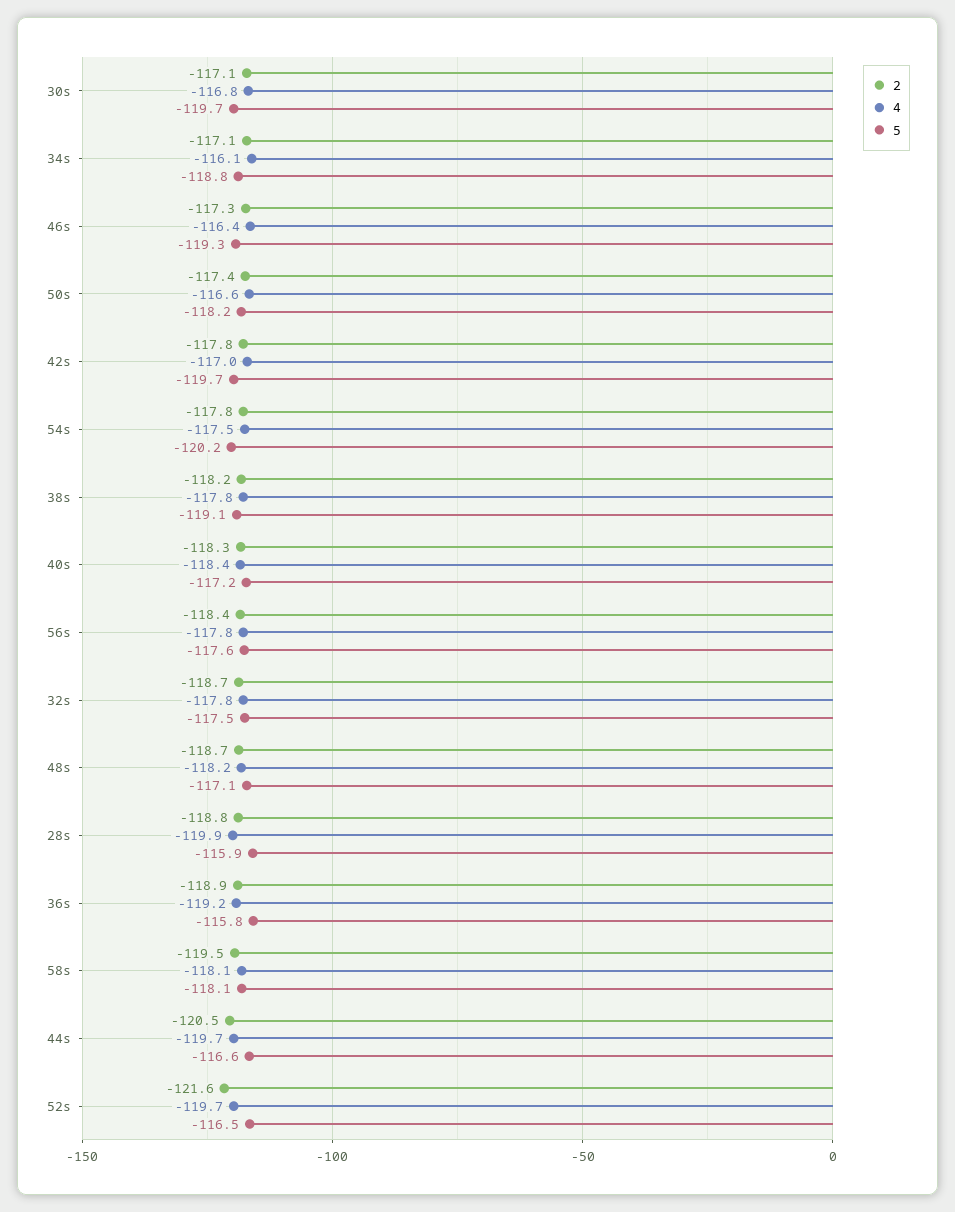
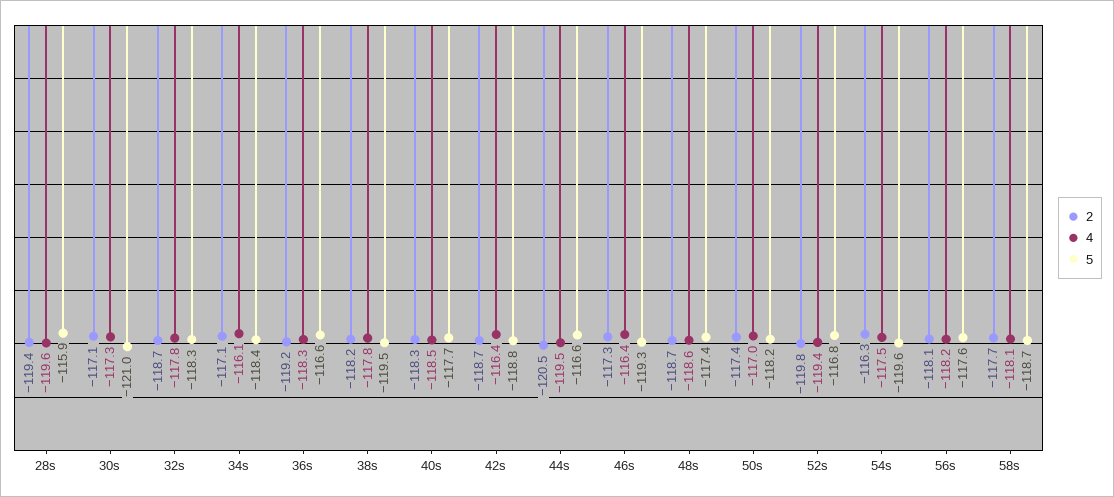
  {
    "2": {
      "30s": -117.1,
      "34s": -117.1,
      "46s": -117.3,
      "50s": -117.4,
-     "42s": -117.8,
+     "42s": -118.7,
-     "54s": -117.8,
+     "54s": -116.3,
      "38s": -118.2,
      "40s": -118.3,
-     "56s": -118.4,
+     "56s": -118.1,
      "32s": -118.7,
      "48s": -118.7,
-     "28s": -118.8,
+     "28s": -119.4,
-     "36s": -118.9,
+     "36s": -119.2,
-     "58s": -119.5,
+     "58s": -117.7,
      "44s": -120.5,
-     "52s": -121.6
+     "52s": -119.8
    },
    "4": {
-     "30s": -116.8,
+     "30s": -117.3,
      "34s": -116.1,
      "46s": -116.4,
-     "50s": -116.6,
+     "50s": -117,
-     "42s": -117,
+     "42s": -116.4,
      "54s": -117.5,
      "38s": -117.8,
-     "40s": -118.4,
+     "40s": -118.5,
-     "56s": -117.8,
+     "56s": -118.2,
      "32s": -117.8,
-     "48s": -118.2,
+     "48s": -118.6,
-     "28s": -119.9,
+     "28s": -119.6,
-     "36s": -119.2,
+     "36s": -118.3,
      "58s": -118.1,
-     "44s": -119.7,
+     "44s": -119.5,
-     "52s": -119.7
+     "52s": -119.4
    },
    "5": {
-     "30s": -119.7,
+     "30s": -121,
-     "34s": -118.8,
+     "34s": -118.4,
      "46s": -119.3,
      "50s": -118.2,
-     "42s": -119.7,
+     "42s": -118.8,
-     "54s": -120.2,
+     "54s": -119.6,
-     "38s": -119.1,
+     "38s": -119.5,
-     "40s": -117.2,
+     "40s": -117.7,
      "56s": -117.6,
-     "32s": -117.5,
+     "32s": -118.3,
-     "48s": -117.1,
+     "48s": -117.4,
      "28s": -115.9,
-     "36s": -115.8,
+     "36s": -116.6,
-     "58s": -118.1,
+     "58s": -118.7,
      "44s": -116.6,
-     "52s": -116.5
+     "52s": -116.8
    }
  }

